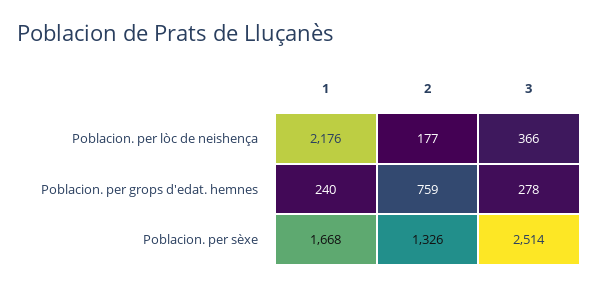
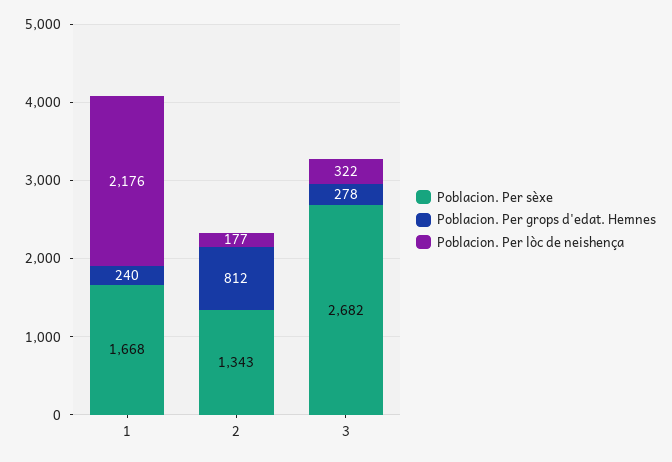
  {
    "Poblacion. per lòc de neishença": {
      "1": 2176,
      "2": 177,
-     "3": 366
+     "3": 322
    },
    "Poblacion. per grops d'edat. hemnes": {
      "1": 240,
-     "2": 759,
+     "2": 812,
      "3": 278
    },
    "Poblacion. per sèxe": {
      "1": 1668,
-     "2": 1326,
+     "2": 1343,
-     "3": 2514
+     "3": 2682
    }
  }

